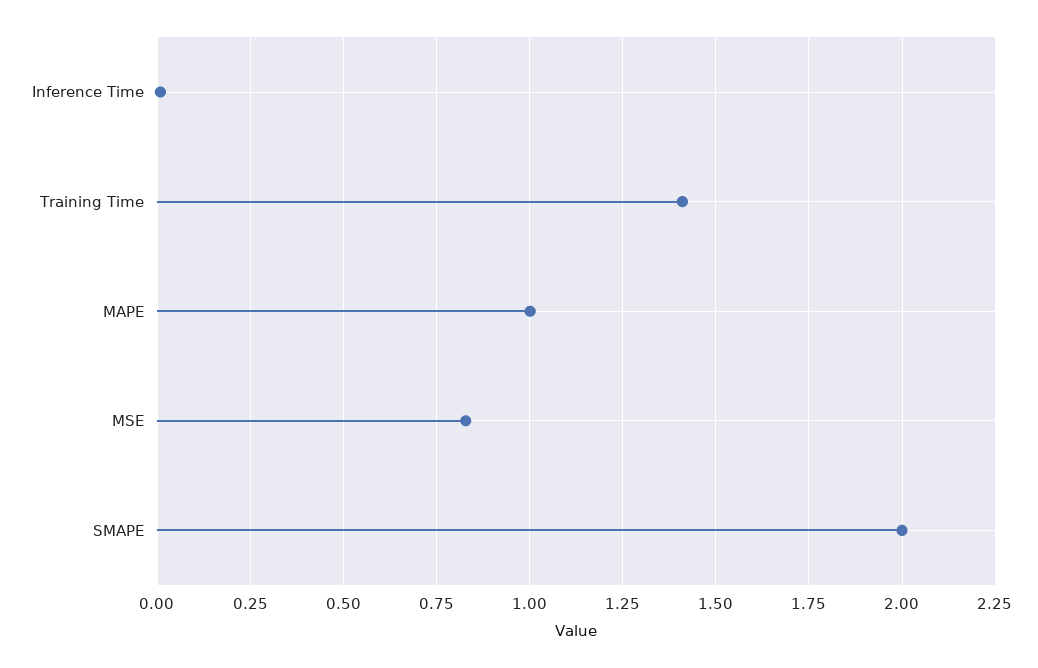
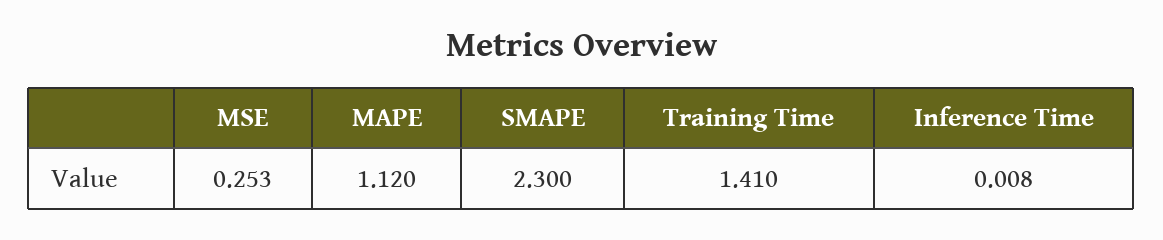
  {
    "Inference Time": 0.008,
    "Training Time": 1.41,
-   "MAPE": 1,
+   "MAPE": 1.12,
-   "MSE": 0.825,
+   "MSE": 0.253,
-   "SMAPE": 2
+   "SMAPE": 2.3
  }

